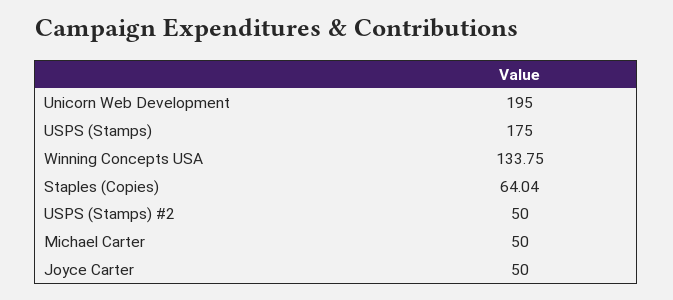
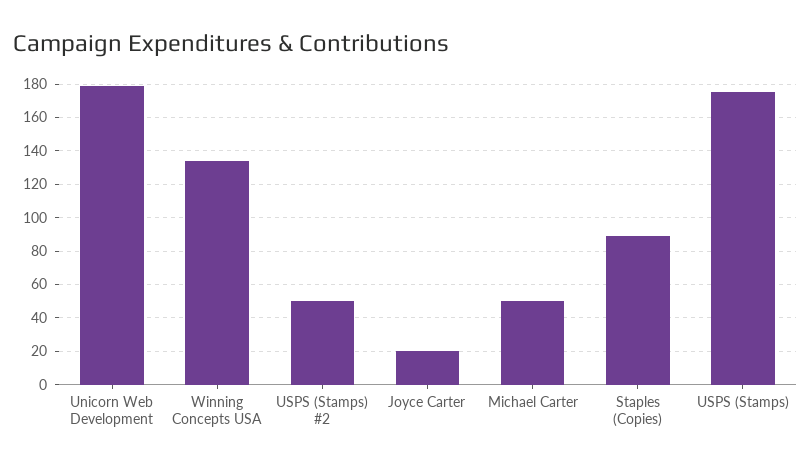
  {
-   "Unicorn Web Development": 195,
+   "Unicorn Web Development": 180,
    "USPS (Stamps)": 175,
    "Winning Concepts USA": 133.75,
-   "Staples (Copies)": 64.04,
+   "Staples (Copies)": 90,
    "USPS (Stamps) #2": 50,
    "Michael Carter": 50,
-   "Joyce Carter": 50
+   "Joyce Carter": 20
  }

